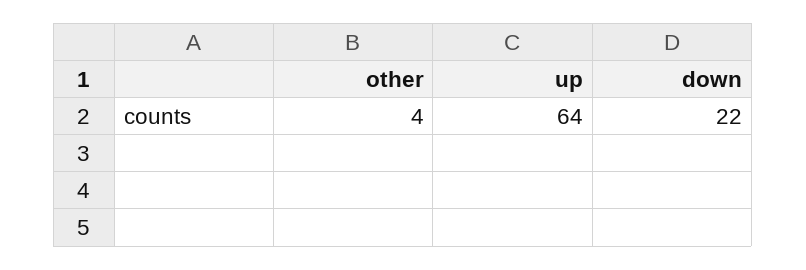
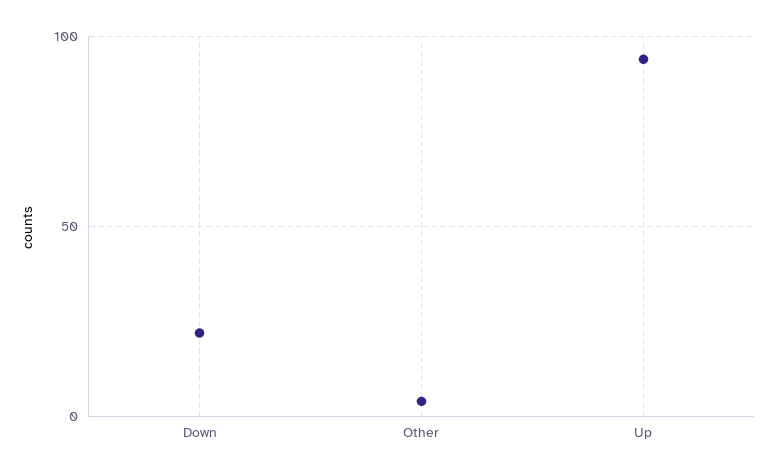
  {
    "other": 4,
-   "up": 64,
+   "up": 95,
    "down": 22
  }

